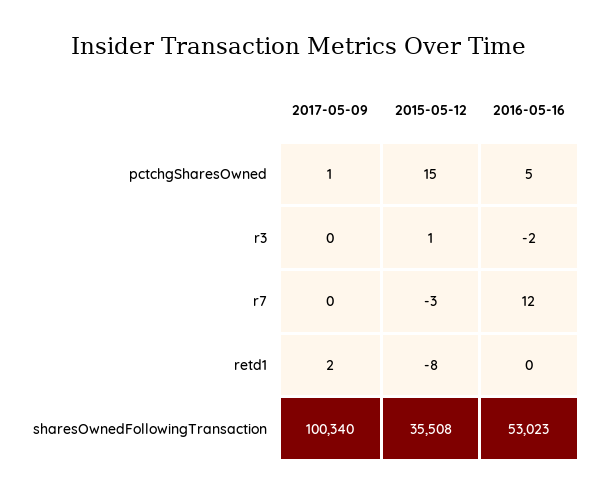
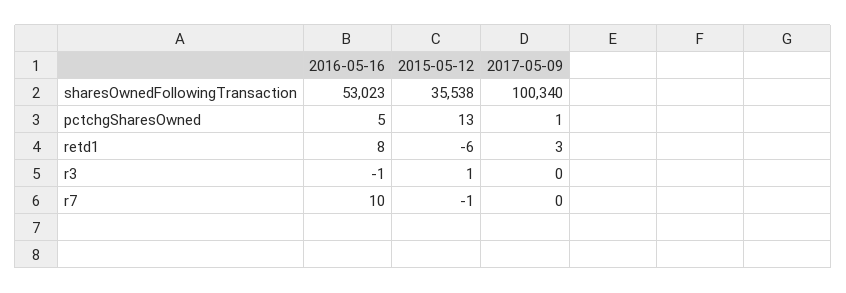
  {
    "2017-05-09": {
      "pctchgSharesOwned": 1,
      "r3": 0,
      "r7": 0,
-     "retd1": 2,
+     "retd1": 3,
      "sharesOwnedFollowingTransaction": 100340
    },
    "2015-05-12": {
-     "pctchgSharesOwned": 15,
+     "pctchgSharesOwned": 13,
      "r3": 1,
-     "r7": -3,
+     "r7": -1,
-     "retd1": -8,
+     "retd1": -6,
-     "sharesOwnedFollowingTransaction": 35508
+     "sharesOwnedFollowingTransaction": 35538
    },
    "2016-05-16": {
      "pctchgSharesOwned": 5,
-     "r3": -2,
+     "r3": -1,
-     "r7": 12,
+     "r7": 10,
-     "retd1": 0,
+     "retd1": 8,
      "sharesOwnedFollowingTransaction": 53023
    }
  }

